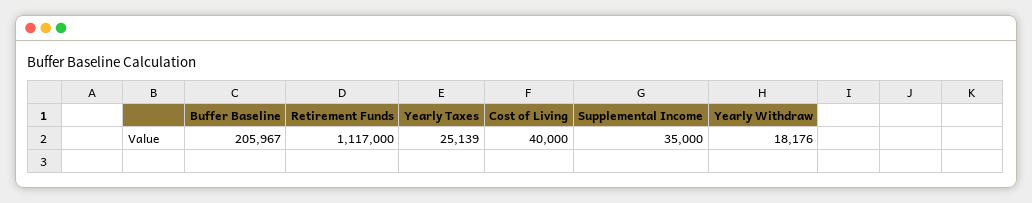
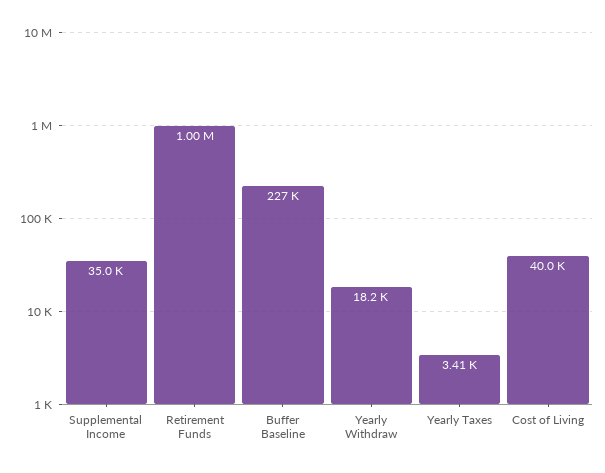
  {
-   "Buffer Baseline": 205967,
+   "Buffer Baseline": 227000,
-   "Retirement Funds": 1117000,
+   "Retirement Funds": 1000000,
-   "Yearly Taxes": 25139,
+   "Yearly Taxes": 3410,
    "Cost of Living": 40000,
    "Supplemental Income": 35000,
    "Yearly Withdraw": 18176
  }

